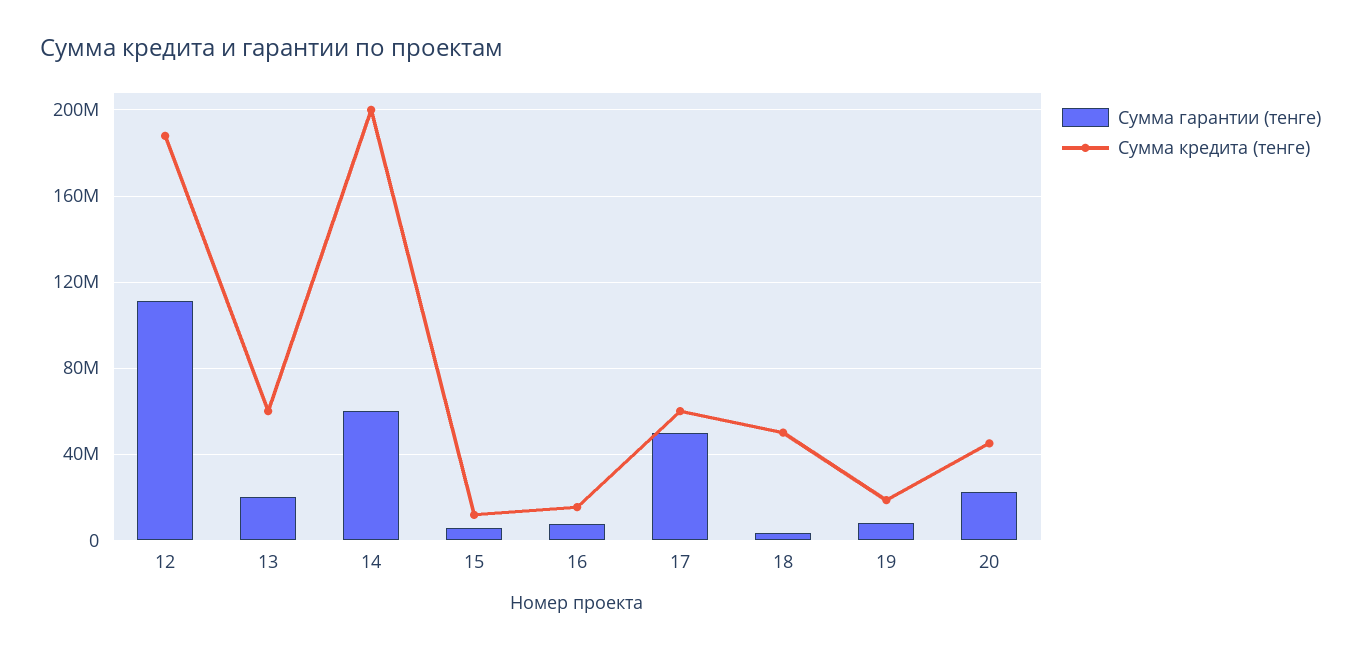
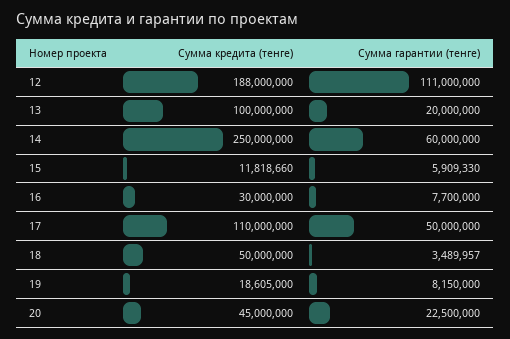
  {
    "Сумма гарантии (тенге)": {
      "12": 111000000,
      "13": 20000000,
      "14": 60000000,
      "15": 5909330,
      "16": 7700000,
      "17": 50000000,
      "18": 3489957,
      "19": 8150000,
      "20": 22500000
    },
    "Сумма кредита (тенге)": {
      "12": 188000000,
-     "13": 60000000,
+     "13": 100000000,
-     "14": 200000000,
+     "14": 250000000,
      "15": 11818660,
-     "16": 15000000,
+     "16": 30000000,
-     "17": 60000000,
+     "17": 110000000,
      "18": 50000000,
      "19": 18605000,
      "20": 45000000
    }
  }

